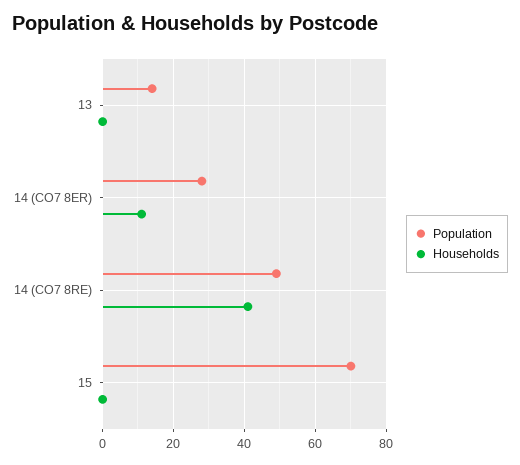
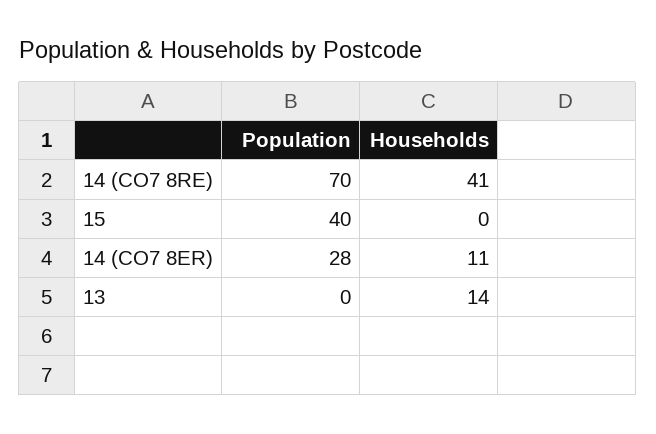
  {
    "Population": {
-     "13": 15,
+     "13": 0,
      "14 (CO7 8ER)": 28,
-     "14 (CO7 8RE)": 50,
+     "14 (CO7 8RE)": 70,
-     "15": 70
+     "15": 40
    },
    "Households": {
-     "13": 0,
+     "13": 14,
      "14 (CO7 8ER)": 11,
      "14 (CO7 8RE)": 41,
      "15": 0
    }
  }

